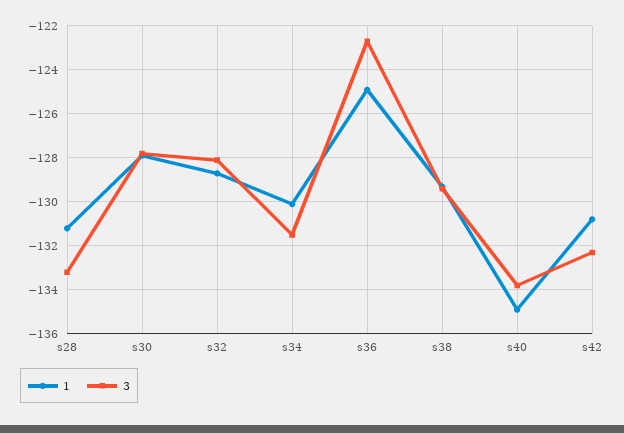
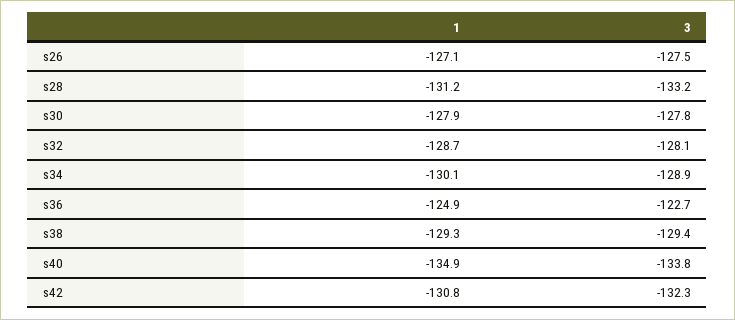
  {
    "1": {
      "s28": -131.2,
      "s30": -127.9,
      "s32": -128.7,
      "s34": -130.1,
      "s36": -124.9,
      "s38": -129.3,
      "s40": -134.9,
-     "s42": -130.8
+     "s42": -130.8,
+     "s26": -127.1
    },
    "3": {
      "s28": -133.2,
      "s30": -127.8,
      "s32": -128.1,
-     "s34": -131.5,
+     "s34": -128.9,
      "s36": -122.7,
      "s38": -129.4,
      "s40": -133.8,
-     "s42": -132.3
+     "s42": -132.3,
+     "s26": -127.5
    }
  }

